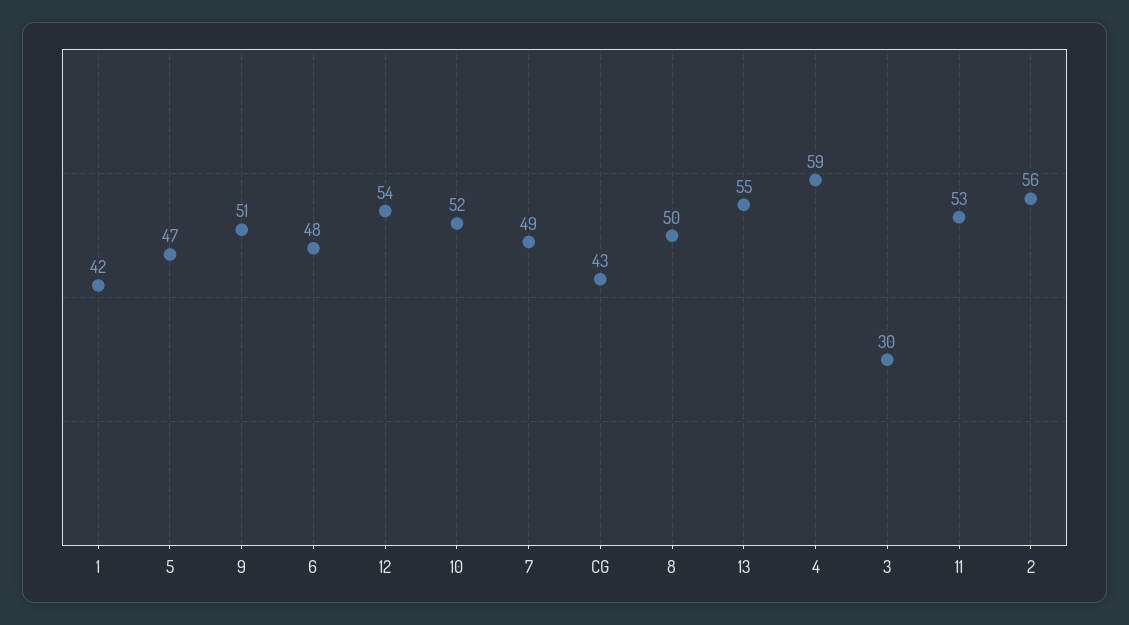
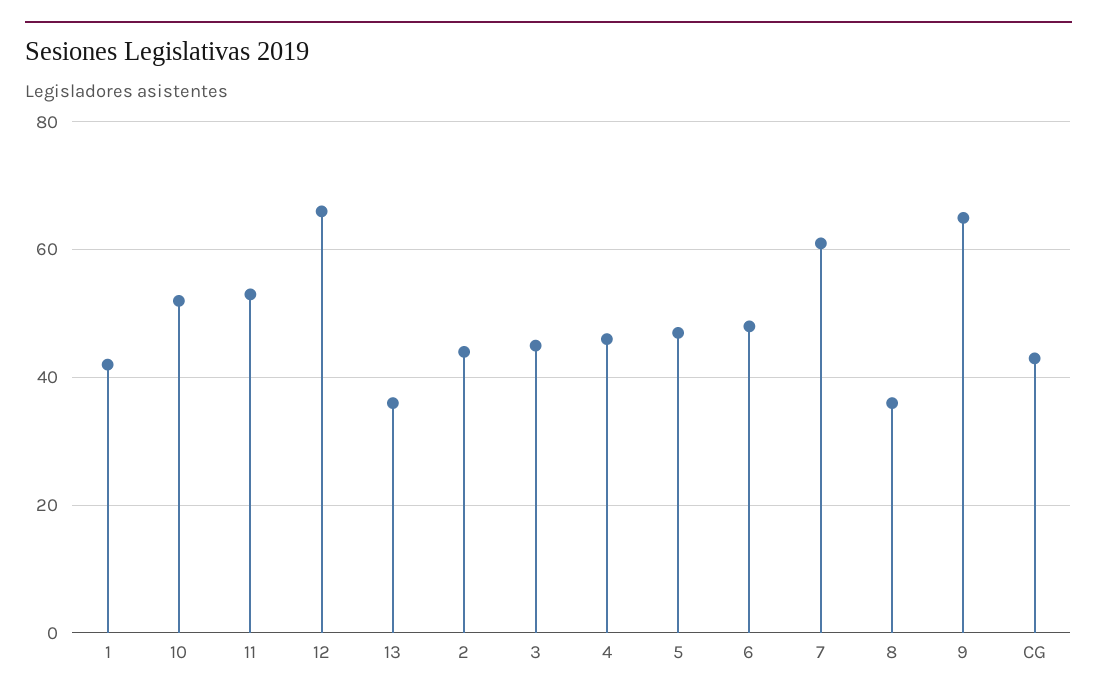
  {
    "1": 42,
    "5": 47,
-   "9": 51,
+   "9": 65,
    "6": 48,
-   "12": 54,
+   "12": 65,
    "10": 52,
-   "7": 49,
+   "7": 60,
    "CG": 43,
-   "8": 50,
+   "8": 35,
-   "13": 55,
+   "13": 35,
-   "4": 59,
+   "4": 45,
-   "3": 30,
+   "3": 45,
    "11": 53,
-   "2": 56
+   "2": 45
  }

